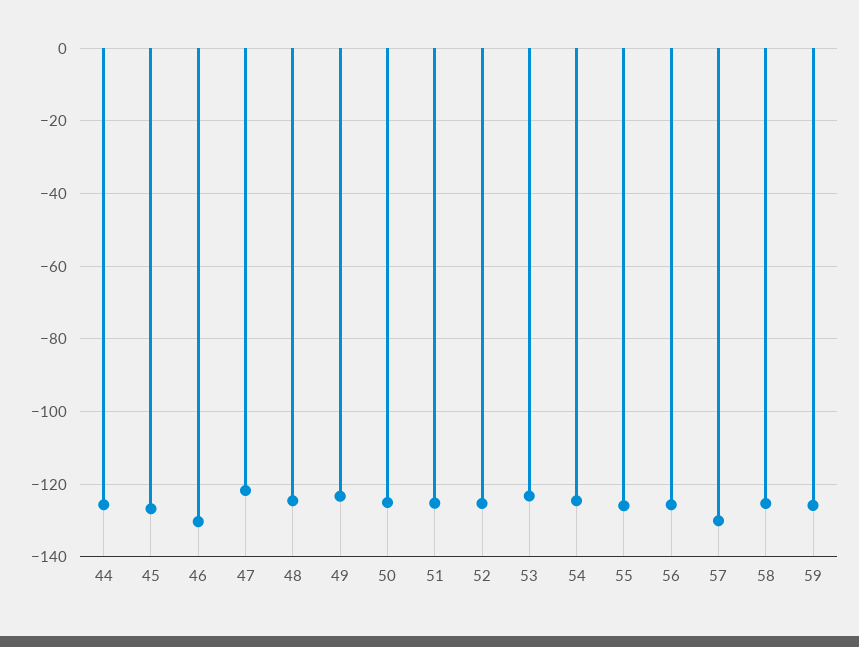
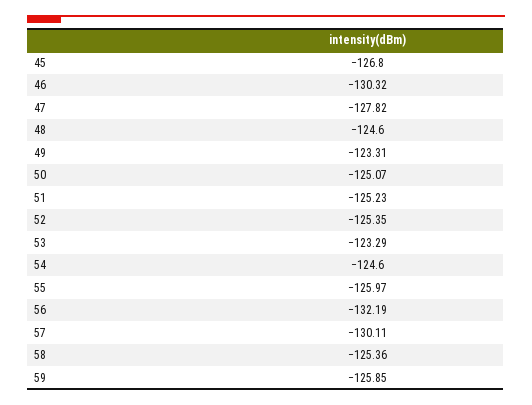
  {
-   "44": -126,
    "45": -126.8,
    "46": -130.32,
-   "47": -122,
+   "47": -127.82,
    "48": -124.6,
    "49": -123.31,
    "50": -125.07,
    "51": -125.23,
    "52": -125.35,
    "53": -123.29,
    "54": -124.6,
    "55": -125.97,
-   "56": -126,
+   "56": -132.19,
    "57": -130.11,
    "58": -125.36,
    "59": -125.85
  }

